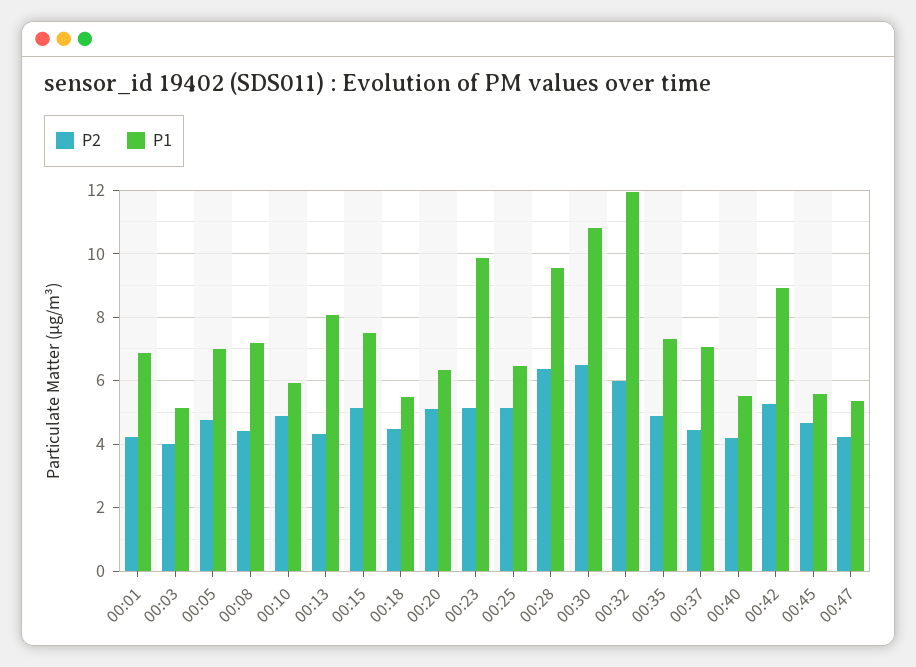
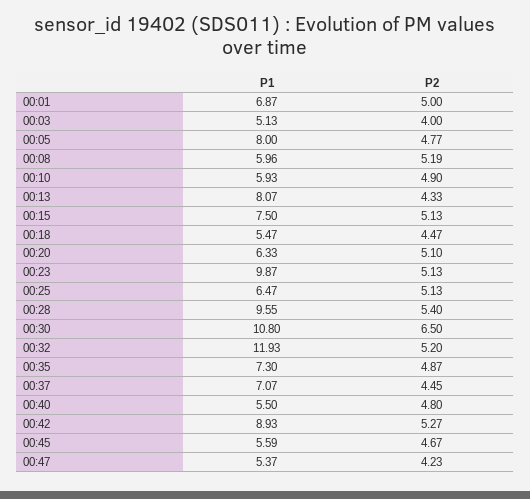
  {
    "P2": {
-     "00:01": 4.2,
+     "00:01": 5,
      "00:03": 4,
      "00:05": 4.77,
-     "00:08": 4.4,
+     "00:08": 5.19,
      "00:10": 4.9,
      "00:13": 4.33,
      "00:15": 5.13,
      "00:18": 4.47,
      "00:20": 5.1,
      "00:23": 5.13,
      "00:25": 5.13,
-     "00:28": 6.4,
+     "00:28": 5.4,
      "00:30": 6.5,
-     "00:32": 6,
+     "00:32": 5.2,
      "00:35": 4.87,
      "00:37": 4.45,
-     "00:40": 4.2,
+     "00:40": 4.8,
      "00:42": 5.27,
      "00:45": 4.67,
      "00:47": 4.23
    },
    "P1": {
      "00:01": 6.87,
      "00:03": 5.13,
-     "00:05": 7,
+     "00:05": 8,
-     "00:08": 7.2,
+     "00:08": 5.96,
      "00:10": 5.93,
      "00:13": 8.07,
      "00:15": 7.5,
      "00:18": 5.47,
      "00:20": 6.33,
      "00:23": 9.87,
      "00:25": 6.47,
      "00:28": 9.55,
      "00:30": 10.8,
      "00:32": 11.93,
      "00:35": 7.3,
      "00:37": 7.07,
      "00:40": 5.5,
      "00:42": 8.93,
      "00:45": 5.59,
      "00:47": 5.37
    }
  }

